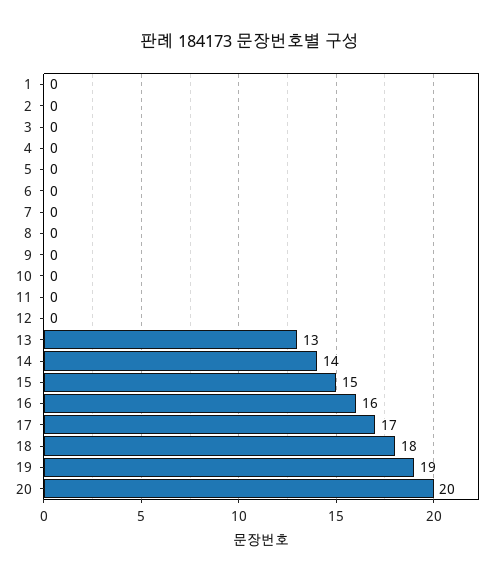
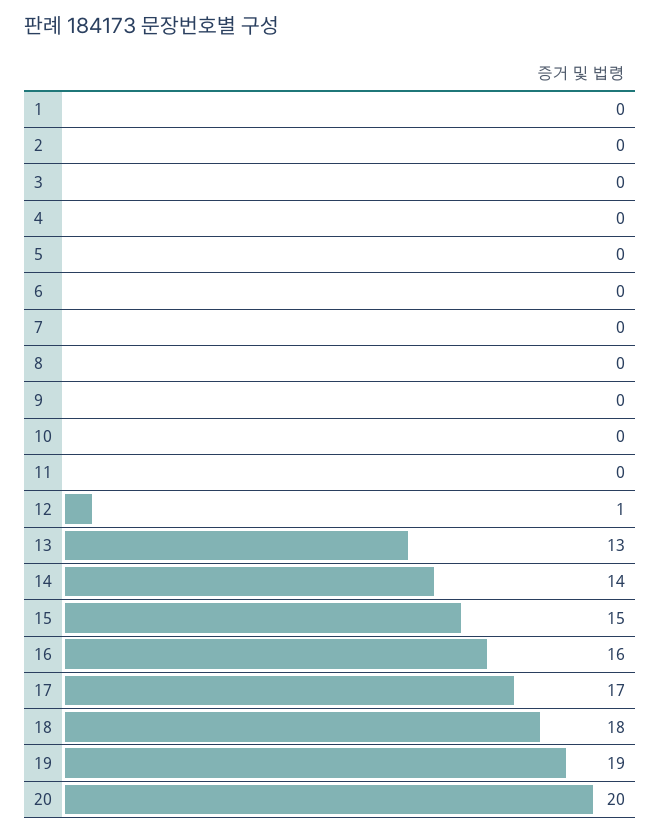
  {
    "1": 0,
    "2": 0,
    "3": 0,
    "4": 0,
    "5": 0,
    "6": 0,
    "7": 0,
    "8": 0,
    "9": 0,
    "10": 0,
    "11": 0,
-   "12": 0,
+   "12": 1,
    "13": 13,
    "14": 14,
    "15": 15,
    "16": 16,
    "17": 17,
    "18": 18,
    "19": 19,
    "20": 20
  }

